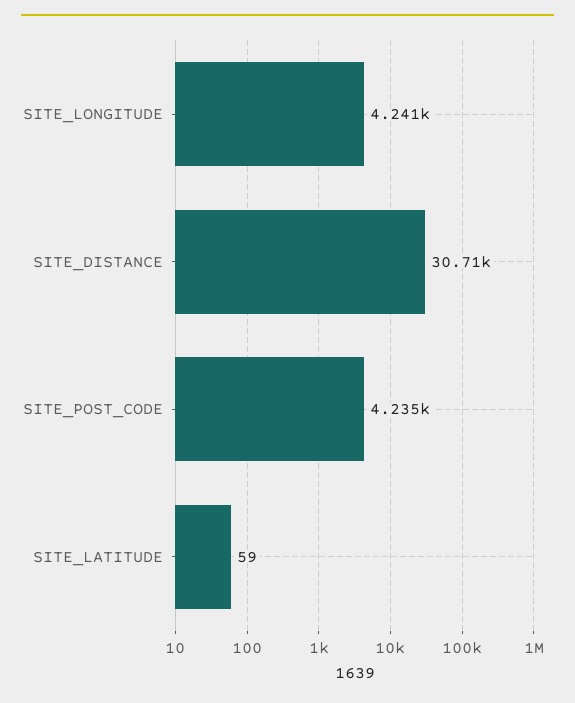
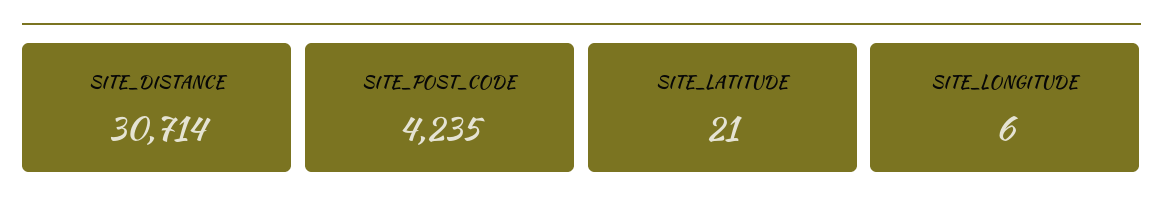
  {
-   "SITE_LONGITUDE": 4241,
+   "SITE_LONGITUDE": 6,
    "SITE_DISTANCE": 30714,
    "SITE_POST_CODE": 4235,
-   "SITE_LATITUDE": 59
+   "SITE_LATITUDE": 21
  }

